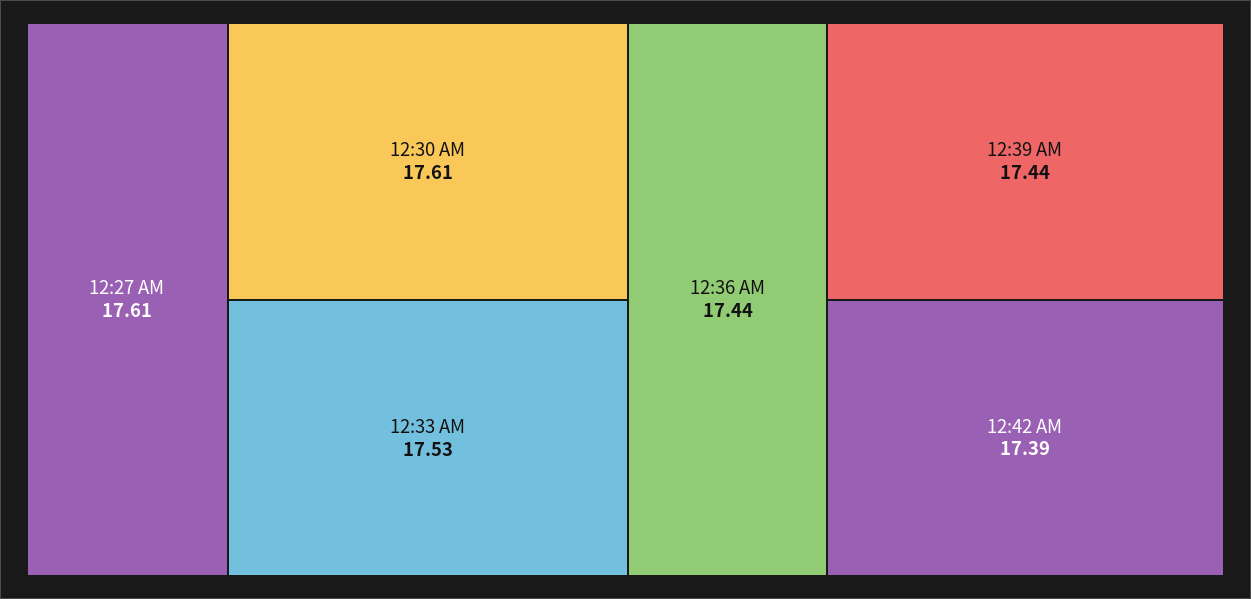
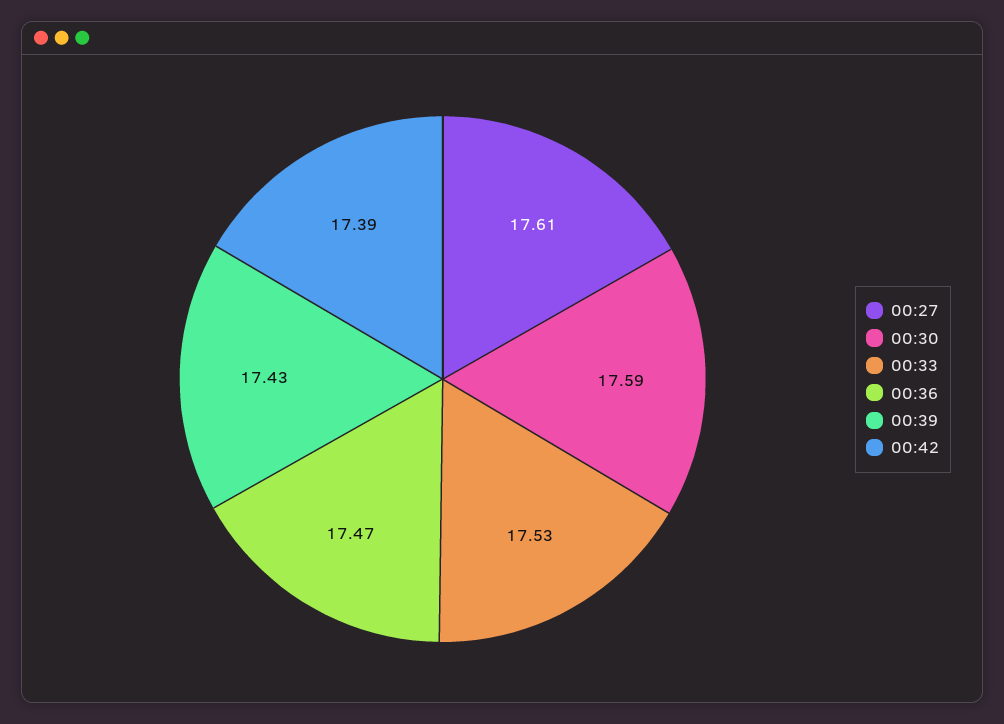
  {
    "12:27 AM": 17.61,
-   "12:30 AM": 17.61,
+   "12:30 AM": 17.59,
    "12:33 AM": 17.53,
-   "12:36 AM": 17.44,
+   "12:36 AM": 17.47,
-   "12:39 AM": 17.44,
+   "12:39 AM": 17.43,
    "12:42 AM": 17.39
  }

